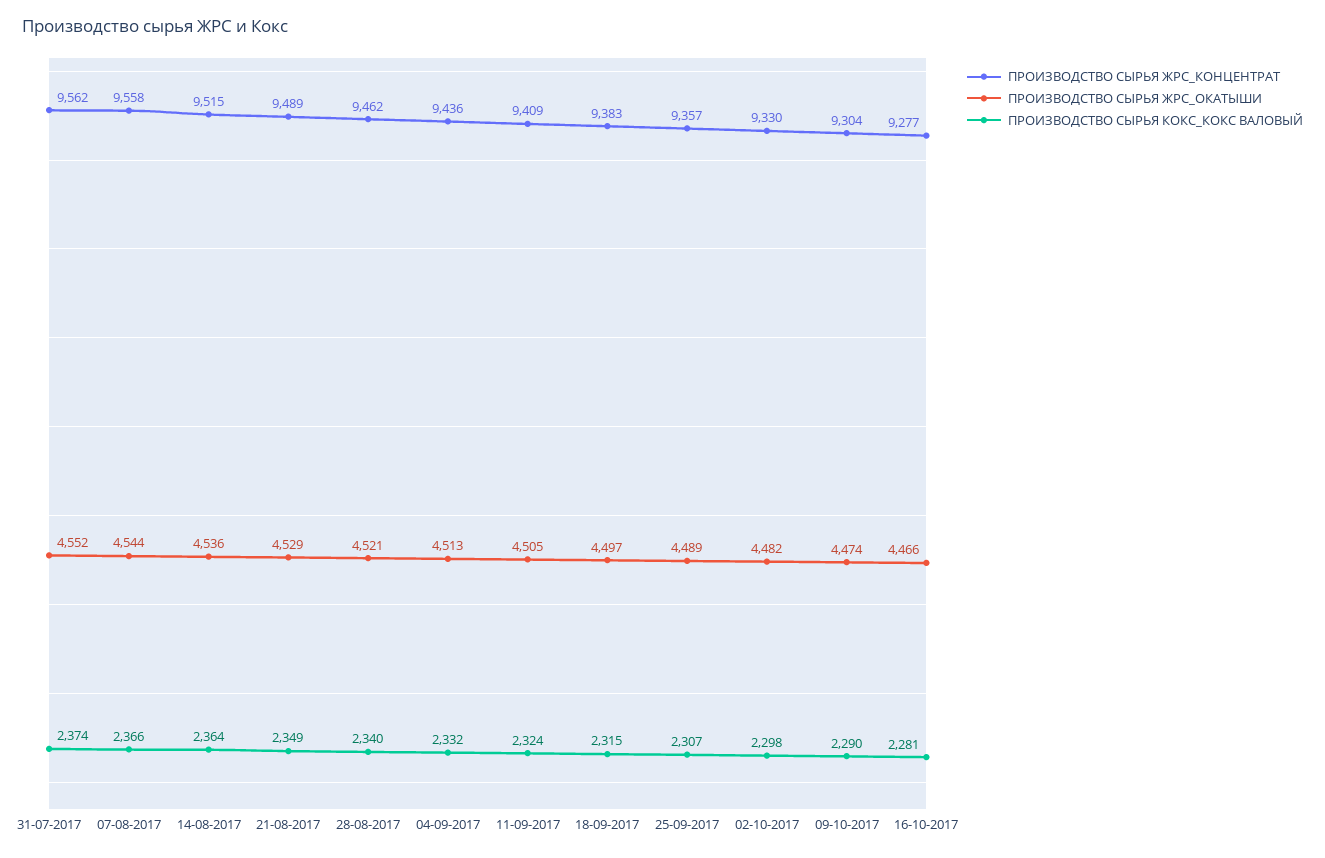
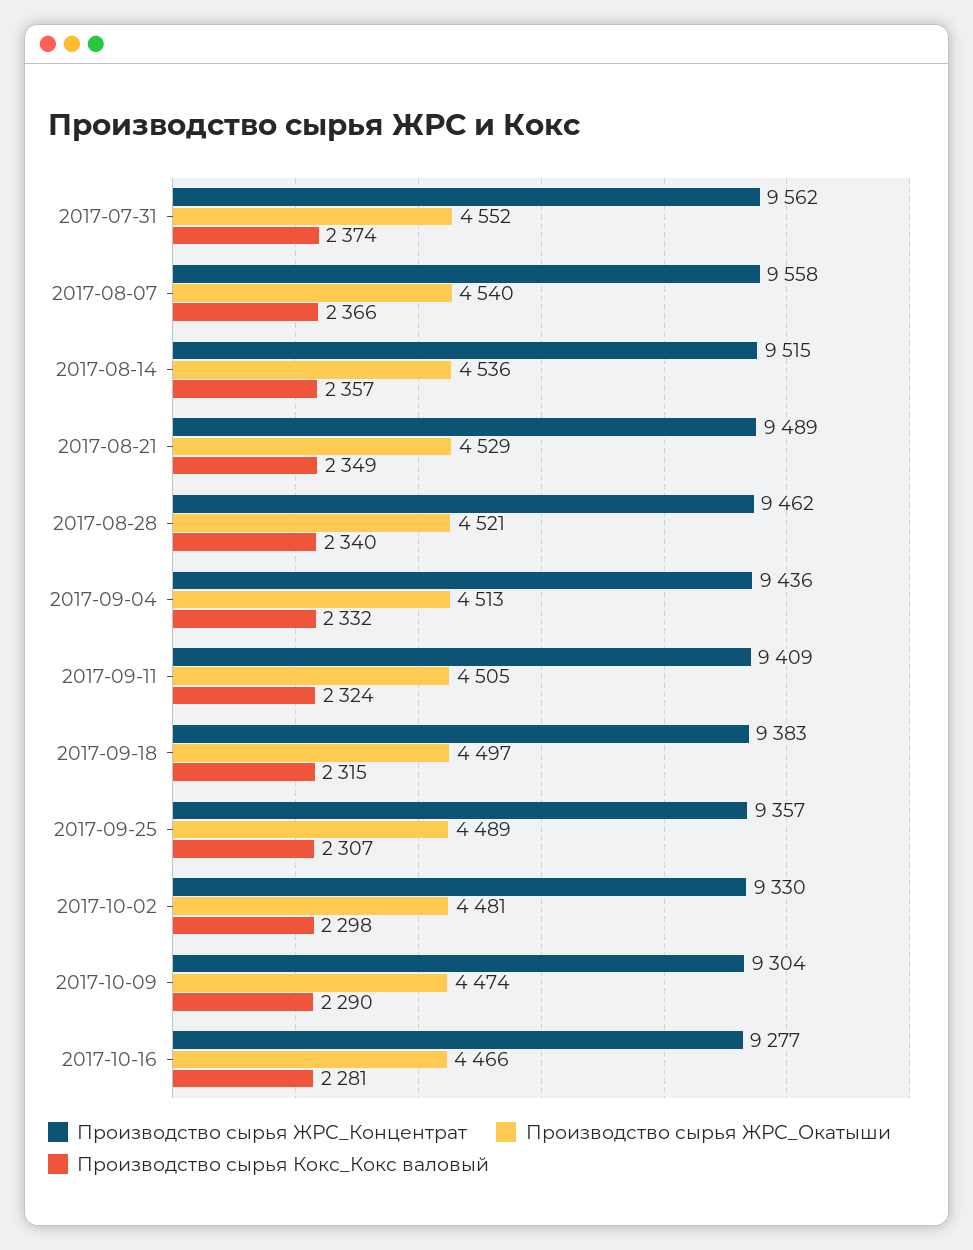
  {
    "ПРОИЗВОДСТВО СЫРЬЯ ЖРС_КОНЦЕНТРАТ": {
      "31-07-2017": 9562,
      "07-08-2017": 9558,
      "14-08-2017": 9515,
      "21-08-2017": 9489,
      "28-08-2017": 9462,
      "04-09-2017": 9436,
      "11-09-2017": 9409,
      "18-09-2017": 9383,
      "25-09-2017": 9357,
      "02-10-2017": 9330,
      "09-10-2017": 9304,
      "16-10-2017": 9277
    },
    "ПРОИЗВОДСТВО СЫРЬЯ ЖРС_ОКАТЫШИ": {
      "31-07-2017": 4552,
-     "07-08-2017": 4544,
+     "07-08-2017": 4540,
      "14-08-2017": 4536,
      "21-08-2017": 4529,
      "28-08-2017": 4521,
      "04-09-2017": 4513,
      "11-09-2017": 4505,
      "18-09-2017": 4497,
      "25-09-2017": 4489,
-     "02-10-2017": 4482,
+     "02-10-2017": 4481,
      "09-10-2017": 4474,
      "16-10-2017": 4466
    },
    "ПРОИЗВОДСТВО СЫРЬЯ КОКС_КОКС ВАЛОВЫЙ": {
      "31-07-2017": 2374,
      "07-08-2017": 2366,
-     "14-08-2017": 2364,
+     "14-08-2017": 2357,
      "21-08-2017": 2349,
      "28-08-2017": 2340,
      "04-09-2017": 2332,
      "11-09-2017": 2324,
      "18-09-2017": 2315,
      "25-09-2017": 2307,
      "02-10-2017": 2298,
      "09-10-2017": 2290,
      "16-10-2017": 2281
    }
  }

